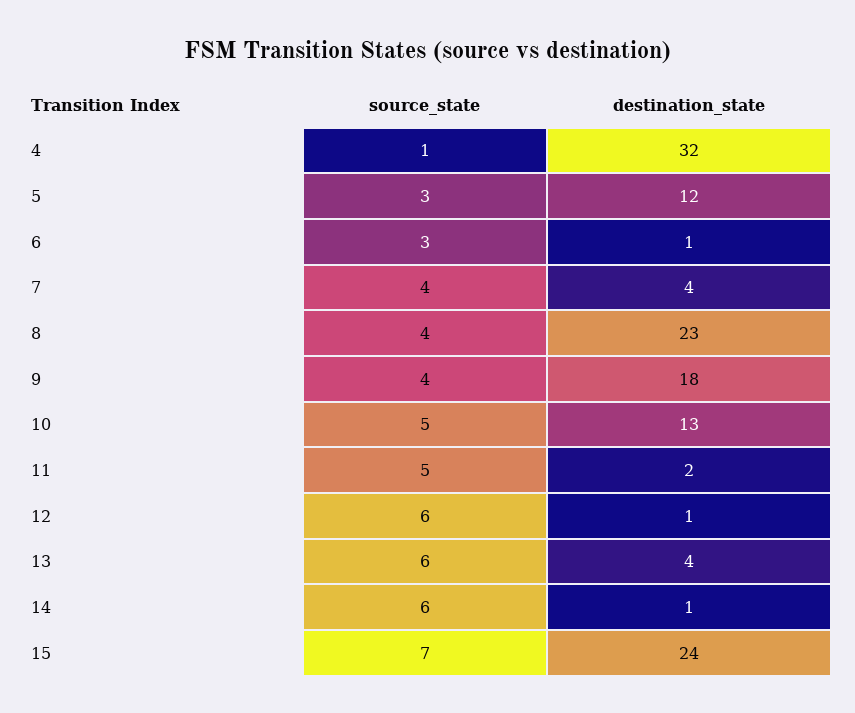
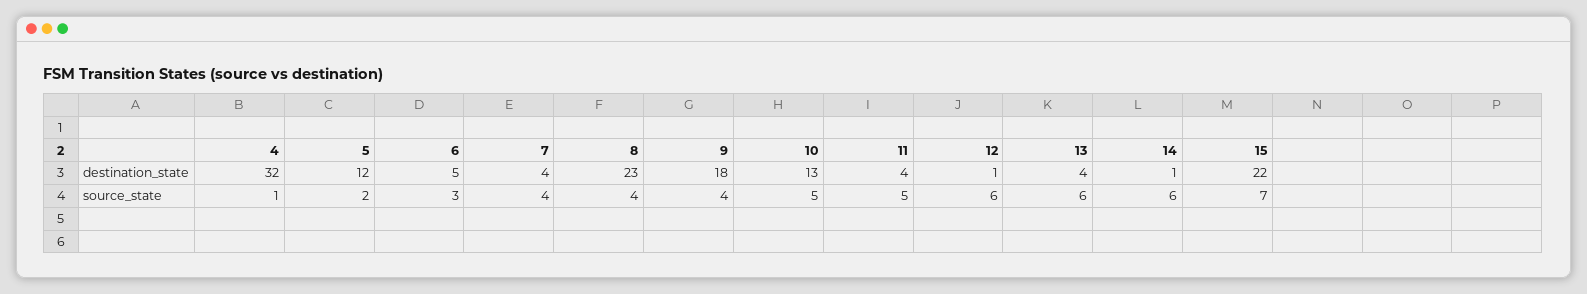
  {
    "source_state": {
      "4": 1,
-     "5": 3,
+     "5": 2,
      "6": 3,
      "7": 4,
      "8": 4,
      "9": 4,
      "10": 5,
      "11": 5,
      "12": 6,
      "13": 6,
      "14": 6,
      "15": 7
    },
    "destination_state": {
      "4": 32,
      "5": 12,
-     "6": 1,
+     "6": 5,
      "7": 4,
      "8": 23,
      "9": 18,
      "10": 13,
-     "11": 2,
+     "11": 4,
      "12": 1,
      "13": 4,
      "14": 1,
-     "15": 24
+     "15": 22
    }
  }

